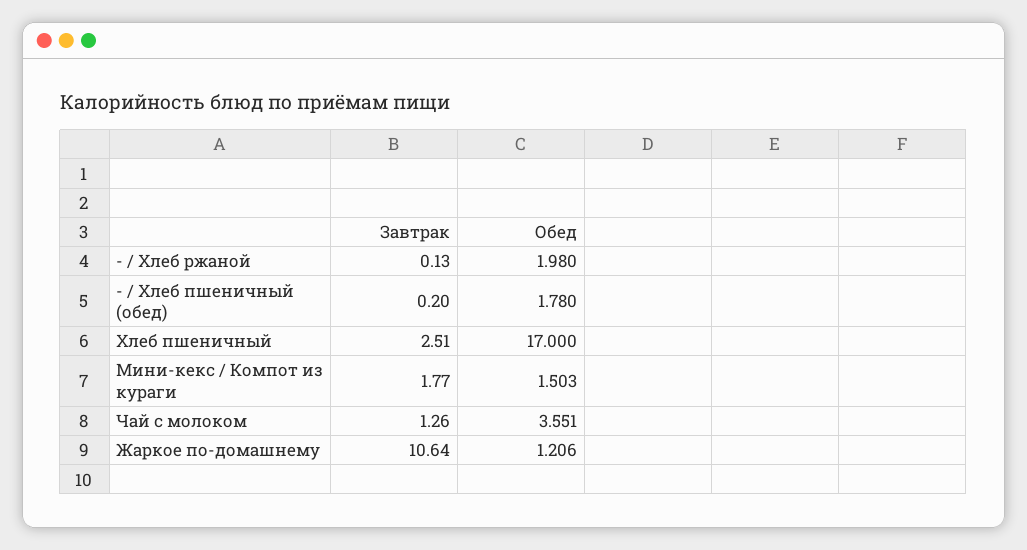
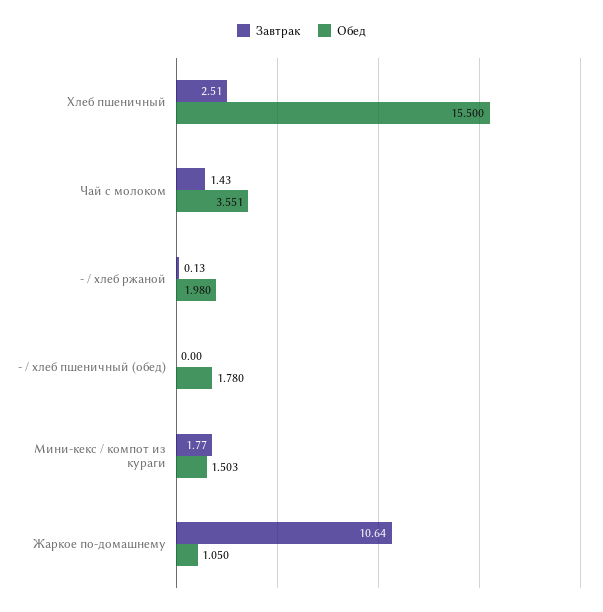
  {
    "Завтрак": {
      "- / Хлеб ржаной": 0.13,
-     "- / Хлеб пшеничный (обед)": 0.2,
+     "- / Хлеб пшеничный (обед)": 0,
      "Хлеб пшеничный": 2.51,
      "Мини-кекс / Компот из кураги": 1.77,
-     "Чай с молоком": 1.26,
+     "Чай с молоком": 1.43,
      "Жаркое по-домашнему": 10.64
    },
    "Обед": {
      "- / Хлеб ржаной": 1.98,
      "- / Хлеб пшеничный (обед)": 1.78,
-     "Хлеб пшеничный": 17,
+     "Хлеб пшеничный": 15.5,
      "Мини-кекс / Компот из кураги": 1.503,
      "Чай с молоком": 3.551,
-     "Жаркое по-домашнему": 1.206
+     "Жаркое по-домашнему": 1.05
    }
  }

